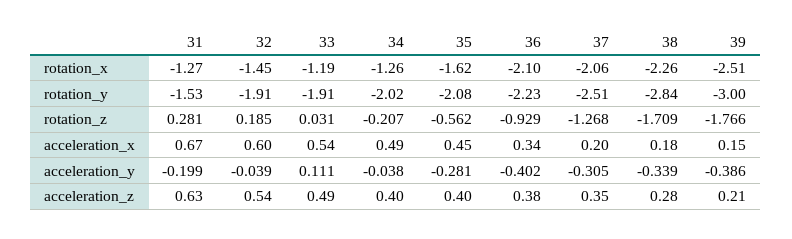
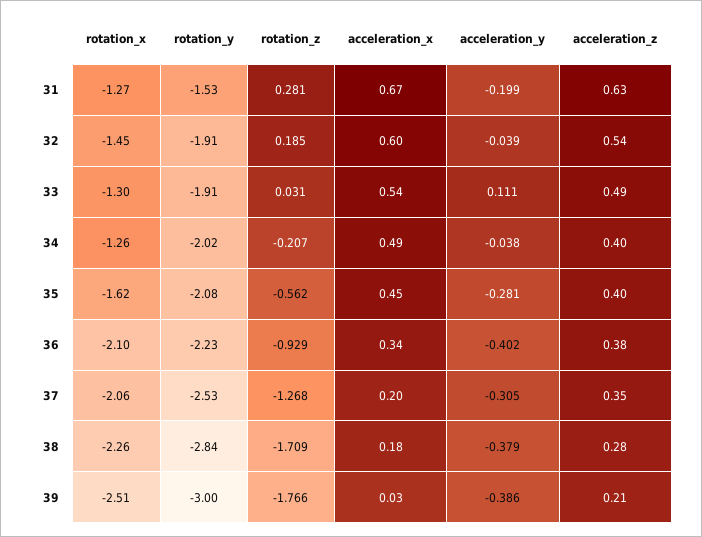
  {
    "31": {
      "rotation_x": -1.27,
      "rotation_y": -1.53,
      "rotation_z": 0.281,
      "acceleration_x": 0.67,
      "acceleration_y": -0.199,
      "acceleration_z": 0.63
    },
    "32": {
      "rotation_x": -1.45,
      "rotation_y": -1.91,
      "rotation_z": 0.185,
      "acceleration_x": 0.6,
      "acceleration_y": -0.039,
      "acceleration_z": 0.54
    },
    "33": {
-     "rotation_x": -1.19,
+     "rotation_x": -1.3,
      "rotation_y": -1.91,
      "rotation_z": 0.031,
      "acceleration_x": 0.54,
      "acceleration_y": 0.111,
      "acceleration_z": 0.49
    },
    "34": {
      "rotation_x": -1.26,
      "rotation_y": -2.02,
      "rotation_z": -0.207,
      "acceleration_x": 0.49,
      "acceleration_y": -0.038,
      "acceleration_z": 0.4
    },
    "35": {
      "rotation_x": -1.62,
      "rotation_y": -2.08,
      "rotation_z": -0.562,
      "acceleration_x": 0.45,
      "acceleration_y": -0.281,
      "acceleration_z": 0.4
    },
    "36": {
      "rotation_x": -2.1,
      "rotation_y": -2.23,
      "rotation_z": -0.929,
      "acceleration_x": 0.34,
      "acceleration_y": -0.402,
      "acceleration_z": 0.38
    },
    "37": {
      "rotation_x": -2.06,
-     "rotation_y": -2.51,
+     "rotation_y": -2.53,
      "rotation_z": -1.268,
      "acceleration_x": 0.2,
      "acceleration_y": -0.305,
      "acceleration_z": 0.35
    },
    "38": {
      "rotation_x": -2.26,
      "rotation_y": -2.84,
      "rotation_z": -1.709,
      "acceleration_x": 0.18,
-     "acceleration_y": -0.339,
+     "acceleration_y": -0.379,
      "acceleration_z": 0.28
    },
    "39": {
      "rotation_x": -2.51,
      "rotation_y": -3,
      "rotation_z": -1.766,
-     "acceleration_x": 0.15,
+     "acceleration_x": 0.03,
      "acceleration_y": -0.386,
      "acceleration_z": 0.21
    }
  }

